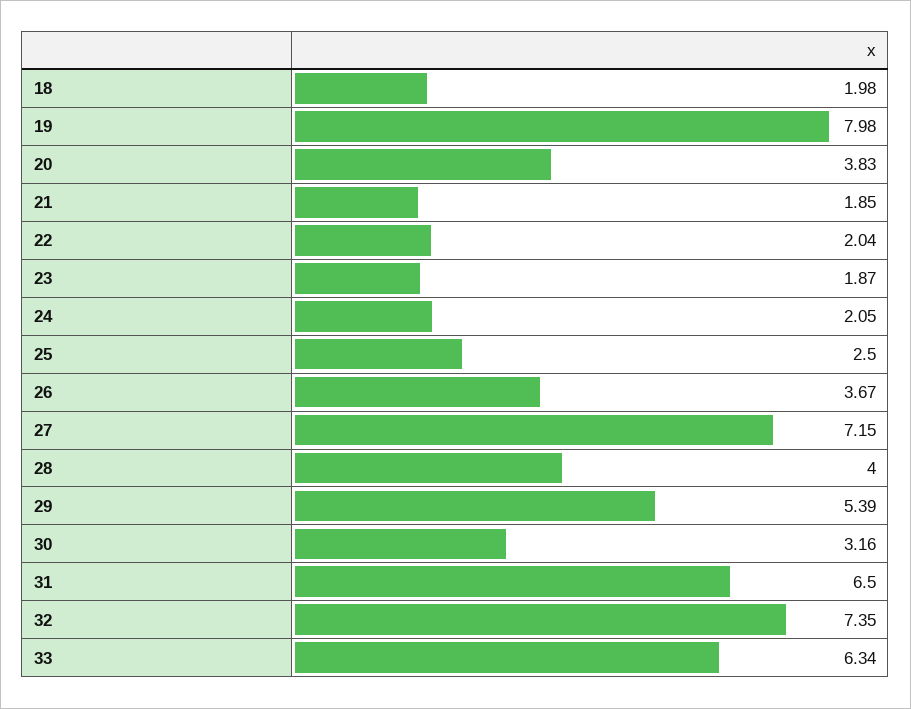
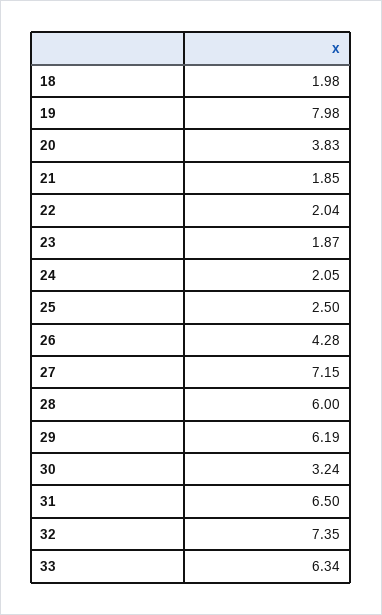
  {
    "18": 1.98,
    "19": 7.98,
    "20": 3.83,
    "21": 1.85,
    "22": 2.04,
    "23": 1.87,
    "24": 2.05,
    "25": 2.5,
-   "26": 3.67,
+   "26": 4.28,
    "27": 7.15,
-   "28": 4,
+   "28": 6,
-   "29": 5.39,
+   "29": 6.19,
-   "30": 3.16,
+   "30": 3.24,
    "31": 6.5,
    "32": 7.35,
    "33": 6.34
  }

